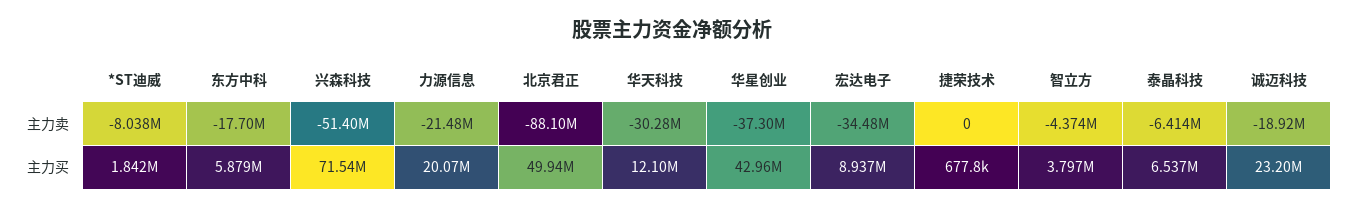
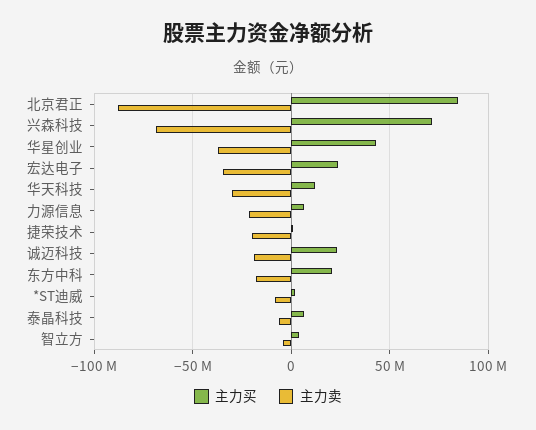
  {
    "主力卖": {
      "*ST迪威": -8038000,
      "东方中科": -17700000,
-     "兴森科技": -51400000,
+     "兴森科技": -70000000,
      "力源信息": -21480000,
      "北京君正": -88100000,
      "华天科技": -30280000,
      "华星创业": -37300000,
      "宏达电子": -34480000,
-     "捷荣技术": 0,
+     "捷荣技术": -20000000,
      "智立方": -4374000,
      "泰晶科技": -6414000,
      "诚迈科技": -18920000
    },
    "主力买": {
      "*ST迪威": 1842000,
-     "东方中科": 5879000,
+     "东方中科": 20000000,
      "兴森科技": 71540000,
-     "力源信息": 20070000,
+     "力源信息": 5000000,
-     "北京君正": 49940000,
+     "北京君正": 85000000,
      "华天科技": 12100000,
      "华星创业": 42960000,
-     "宏达电子": 8937000,
+     "宏达电子": 25000000,
      "捷荣技术": 677800,
      "智立方": 3797000,
      "泰晶科技": 6537000,
      "诚迈科技": 23200000
    }
  }

